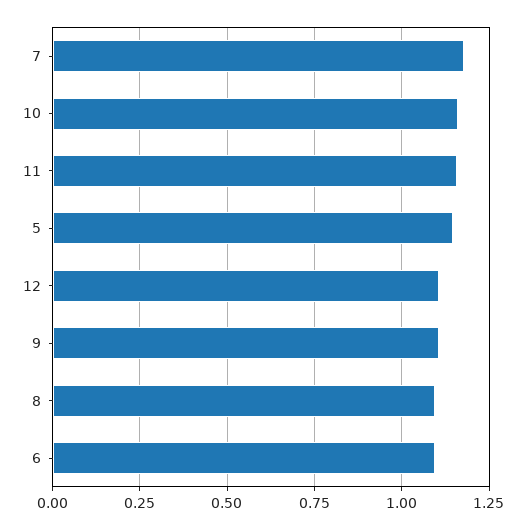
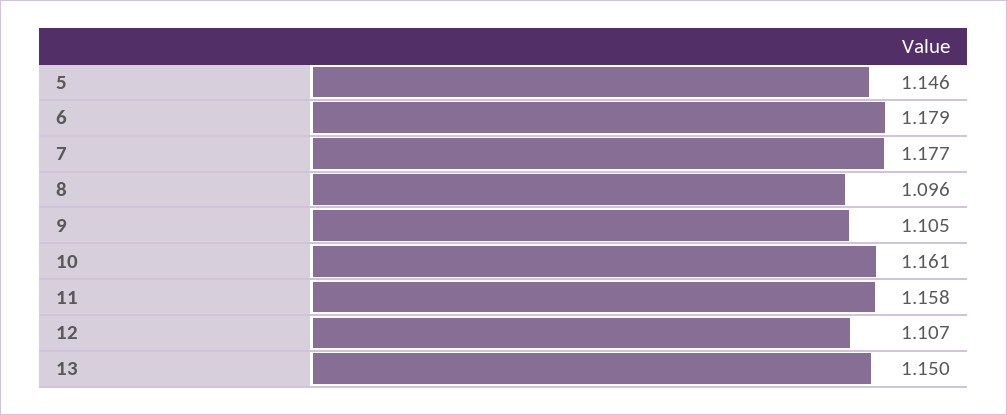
  {
    "7": 1.177,
    "10": 1.161,
    "11": 1.158,
    "5": 1.146,
    "12": 1.107,
    "9": 1.105,
    "8": 1.096,
-   "6": 1.1
+   "6": 1.179,
+   "13": 1.15
  }

